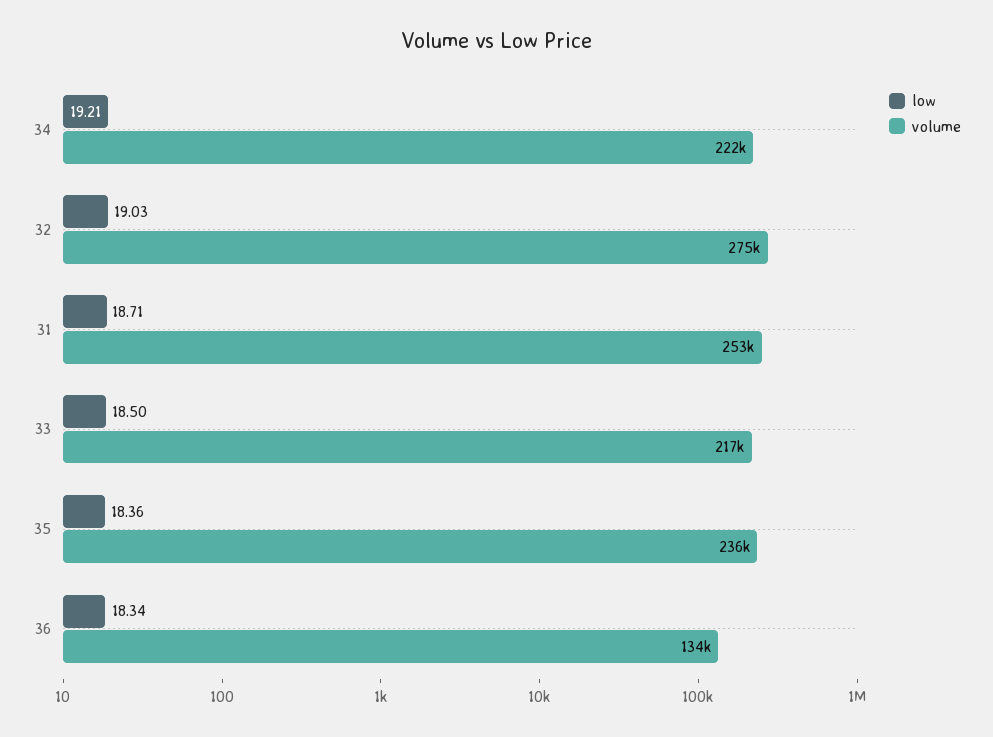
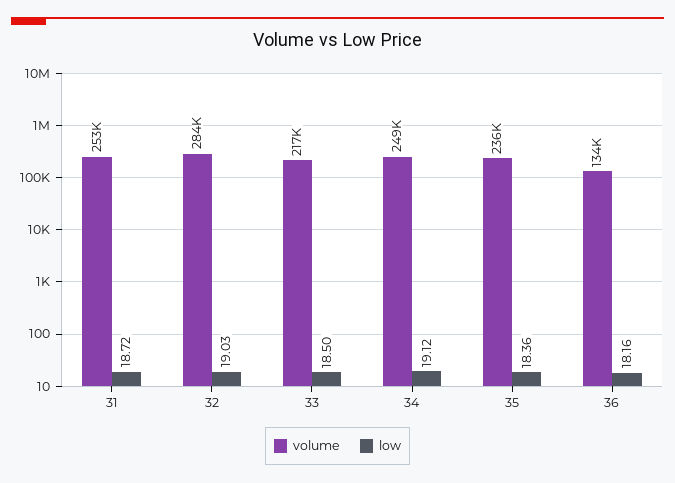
  {
    "low": {
-     "34": 19.21,
+     "34": 19.12,
      "32": 19.03,
-     "31": 18.71,
+     "31": 18.72,
      "33": 18.5,
      "35": 18.36,
-     "36": 18.34
+     "36": 18.16
    },
    "volume": {
-     "34": 222000,
+     "34": 249000,
-     "32": 275000,
+     "32": 284000,
      "31": 253000,
      "33": 217000,
      "35": 236000,
      "36": 134000
    }
  }

